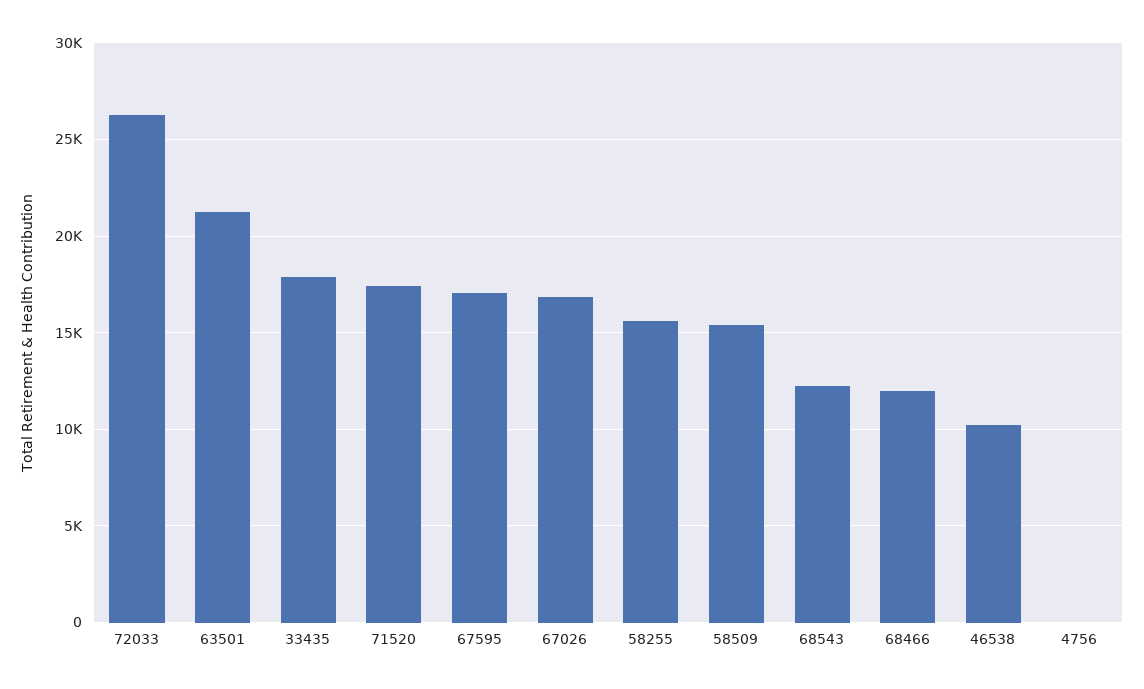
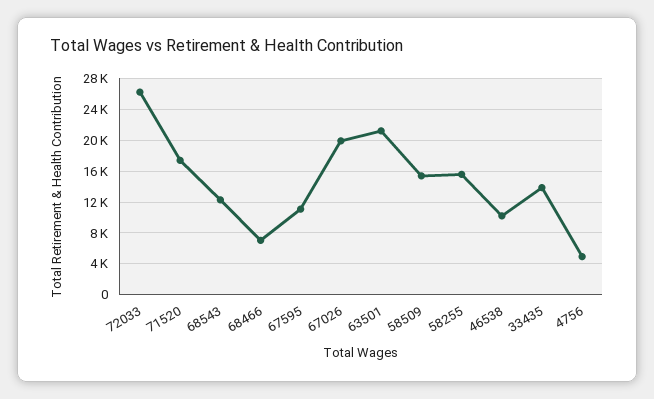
  {
    "72033": 26500,
    "63501": 21000,
-   "33435": 18000,
+   "33435": 14000,
    "71520": 17500,
-   "67595": 17000,
+   "67595": 11000,
-   "67026": 17000,
+   "67026": 20000,
    "58255": 15500,
    "58509": 15500,
    "68543": 12500,
-   "68466": 12000,
+   "68466": 7000,
    "46538": 10000,
-   "4756": 0
+   "4756": 5000
  }

